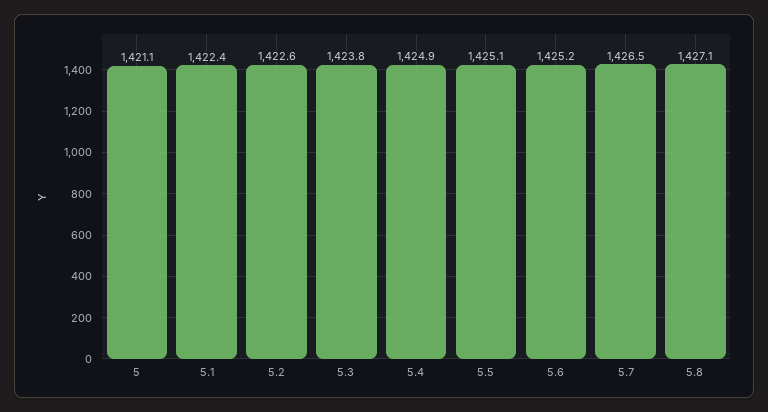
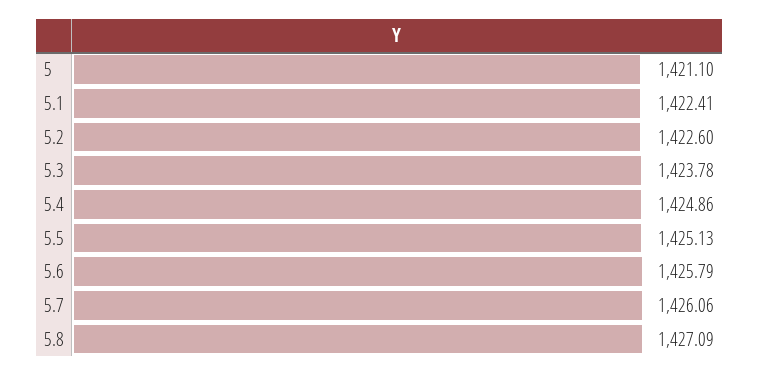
  {
    "5": 1421.1,
    "5.1": 1422.41,
    "5.2": 1422.6,
    "5.3": 1423.78,
    "5.4": 1424.86,
    "5.5": 1425.13,
-   "5.6": 1425.2,
+   "5.6": 1425.79,
-   "5.7": 1426.5,
+   "5.7": 1426.06,
    "5.8": 1427.09
  }

